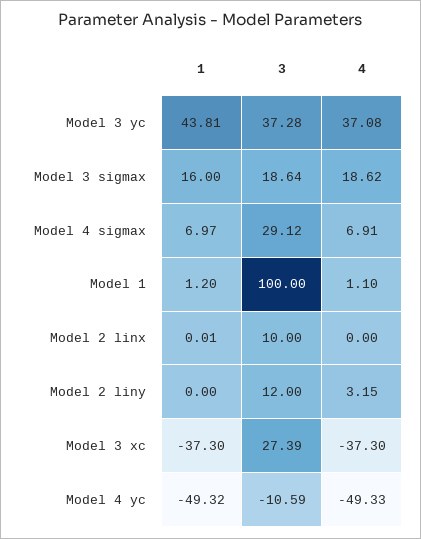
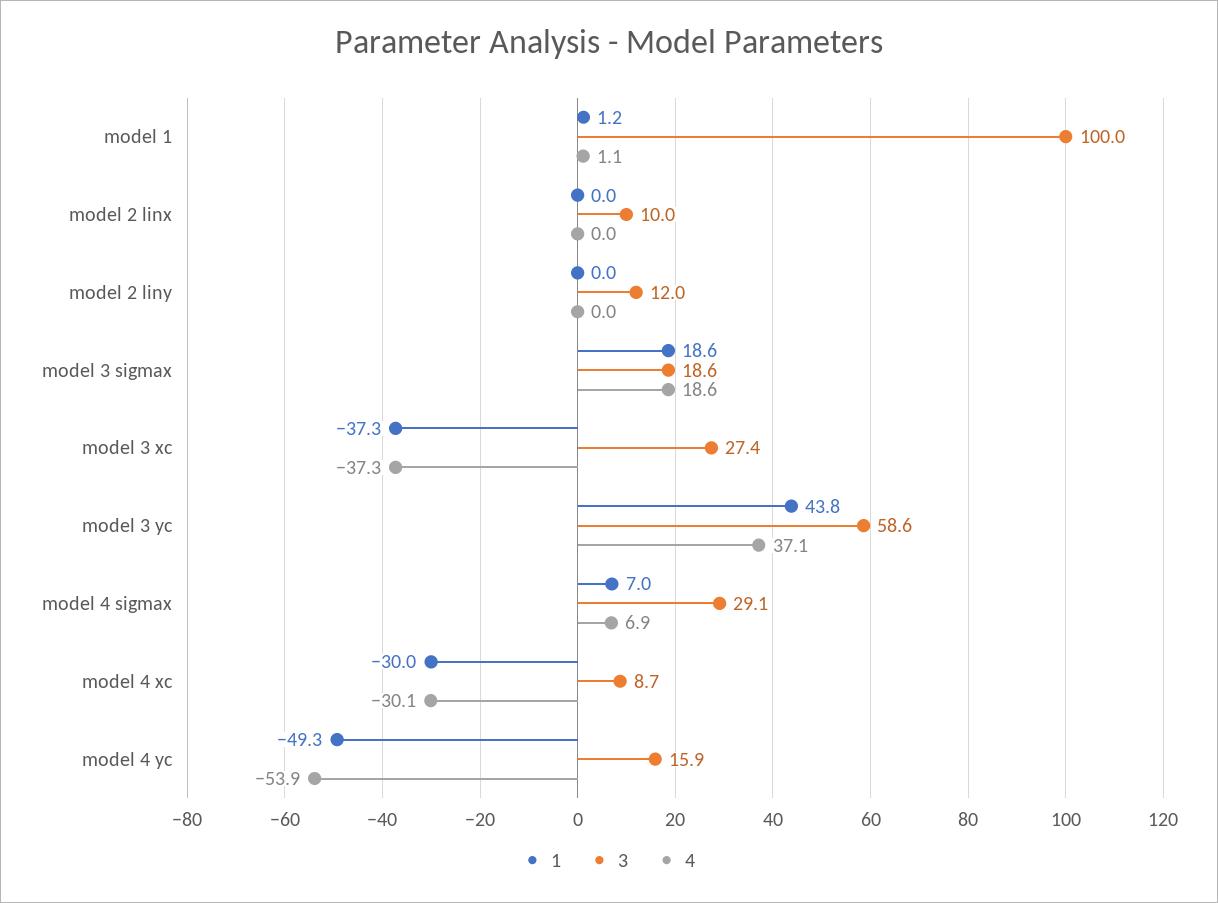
  {
    "1": {
      "Model 3 yc": 43.81,
-     "Model 3 sigmax": 16,
+     "Model 3 sigmax": 18.6,
      "Model 4 sigmax": 6.97,
      "Model 1": 1.2,
      "Model 2 linx": 0.01,
      "Model 2 liny": 0,
      "Model 3 xc": -37.3,
-     "Model 4 yc": -49.32
+     "Model 4 yc": -49.32,
+     "model 4 xc": -30
    },
    "3": {
-     "Model 3 yc": 37.28,
+     "Model 3 yc": 58.6,
      "Model 3 sigmax": 18.64,
      "Model 4 sigmax": 29.12,
      "Model 1": 100,
      "Model 2 linx": 10,
      "Model 2 liny": 12,
      "Model 3 xc": 27.39,
-     "Model 4 yc": -10.59
+     "Model 4 yc": 15.9,
+     "model 4 xc": 8.7
    },
    "4": {
      "Model 3 yc": 37.08,
      "Model 3 sigmax": 18.62,
      "Model 4 sigmax": 6.91,
      "Model 1": 1.1,
      "Model 2 linx": 0,
-     "Model 2 liny": 3.15,
+     "Model 2 liny": 0,
      "Model 3 xc": -37.3,
-     "Model 4 yc": -49.33
+     "Model 4 yc": -53.9,
+     "model 4 xc": -30.1
    }
  }

